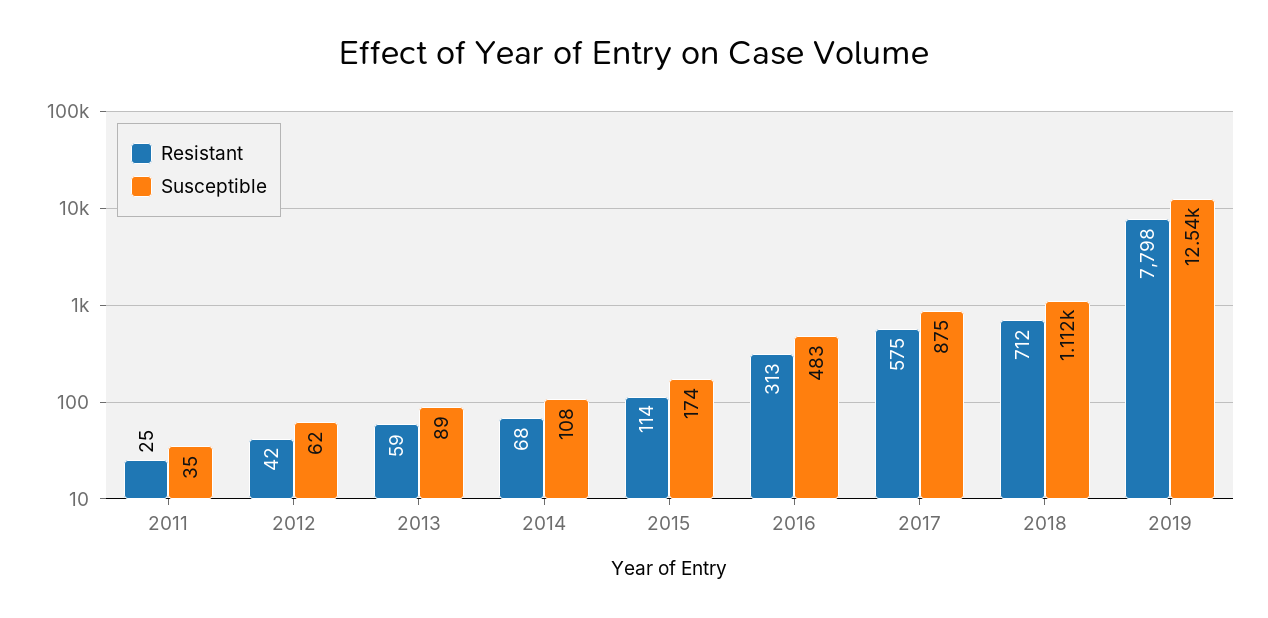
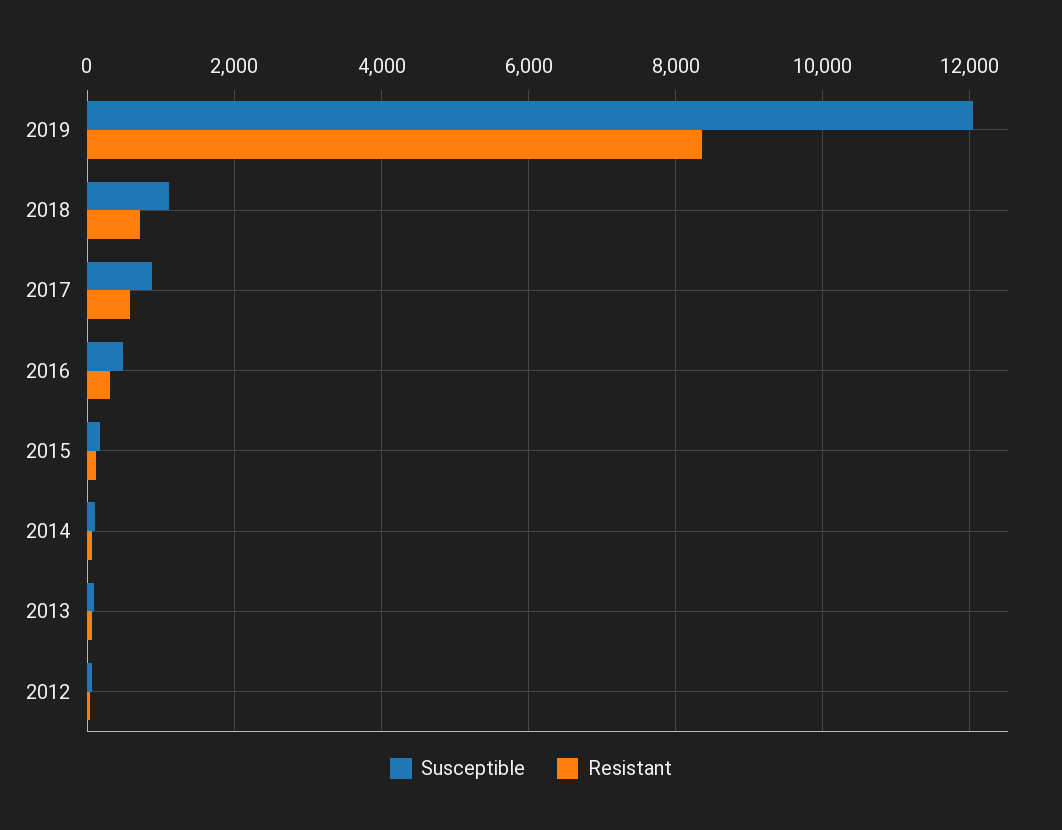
  {
    "Resistant": {
-     "2011": 25,
      "2012": 42,
      "2013": 59,
      "2014": 68,
      "2015": 114,
      "2016": 313,
      "2017": 575,
      "2018": 712,
-     "2019": 7798
+     "2019": 8400
    },
    "Susceptible": {
-     "2011": 35,
      "2012": 62,
      "2013": 89,
      "2014": 108,
      "2015": 174,
      "2016": 483,
      "2017": 875,
      "2018": 1112,
-     "2019": 12540
+     "2019": 12000
    }
  }

